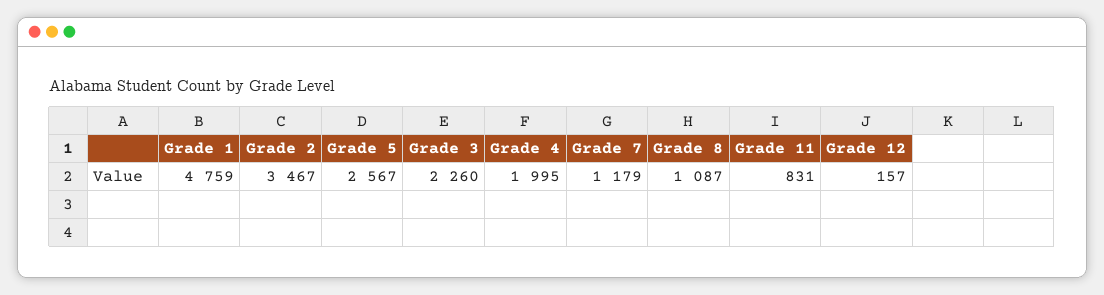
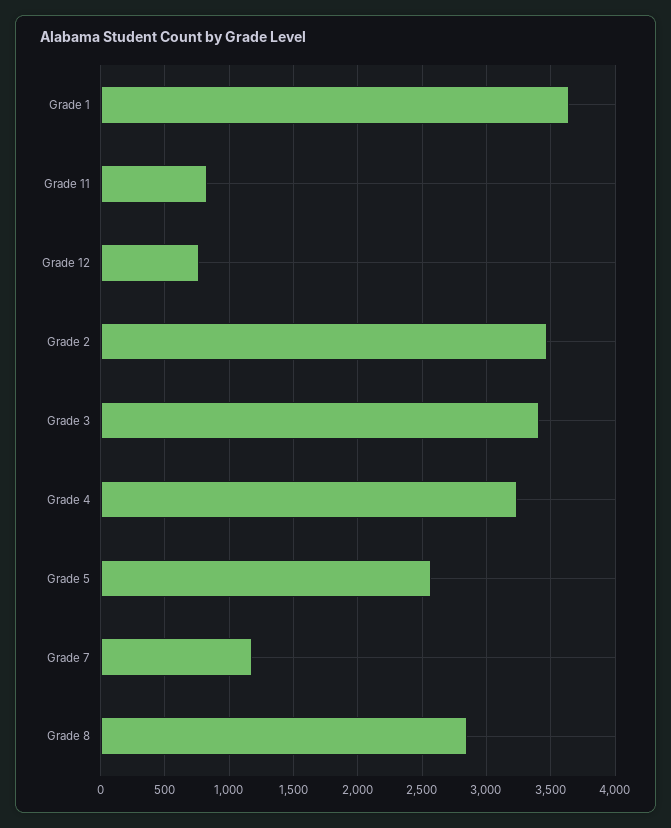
  {
-   "Grade 1": 4759,
+   "Grade 1": 3650,
    "Grade 2": 3467,
    "Grade 5": 2567,
-   "Grade 3": 2260,
+   "Grade 3": 3400,
-   "Grade 4": 1995,
+   "Grade 4": 3250,
    "Grade 7": 1179,
-   "Grade 8": 1087,
+   "Grade 8": 2850,
    "Grade 11": 831,
-   "Grade 12": 157
+   "Grade 12": 750
  }

